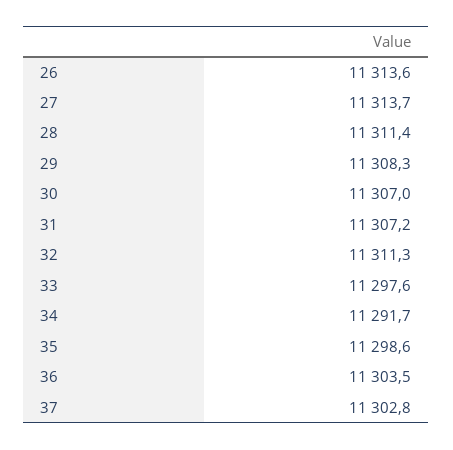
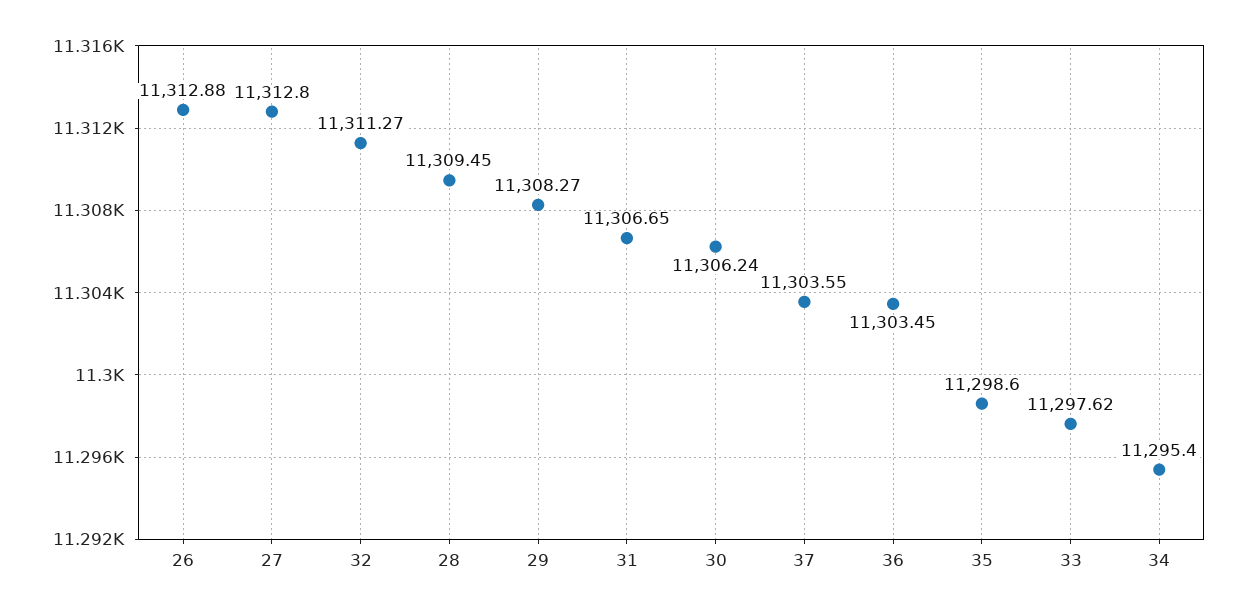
  {
-   "26": 11313.6,
+   "26": 11312.88,
-   "27": 11313.7,
+   "27": 11312.8,
-   "28": 11311.4,
+   "28": 11309.45,
    "29": 11308.27,
-   "30": 11307,
+   "30": 11306.24,
-   "31": 11307.2,
+   "31": 11306.65,
    "32": 11311.27,
    "33": 11297.62,
-   "34": 11291.7,
+   "34": 11295.4,
    "35": 11298.6,
    "36": 11303.45,
-   "37": 11302.8
+   "37": 11303.55
  }

